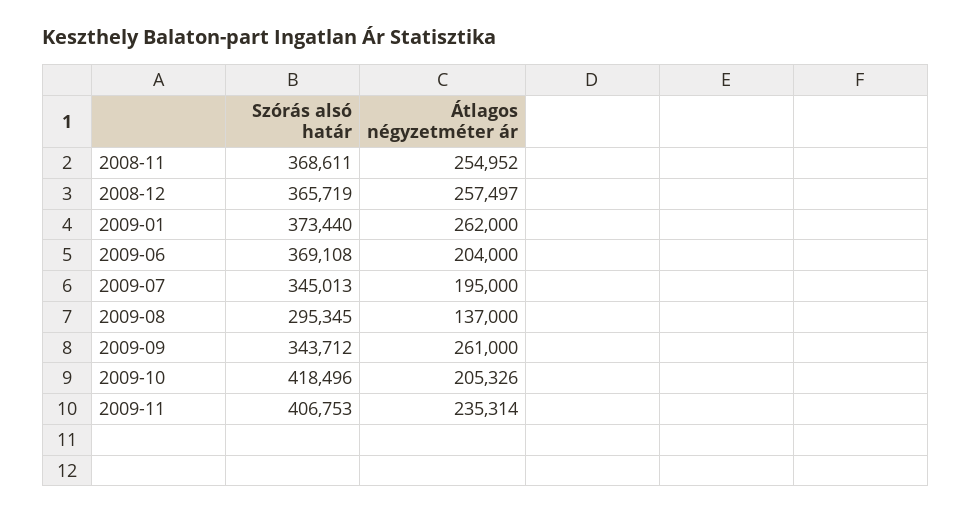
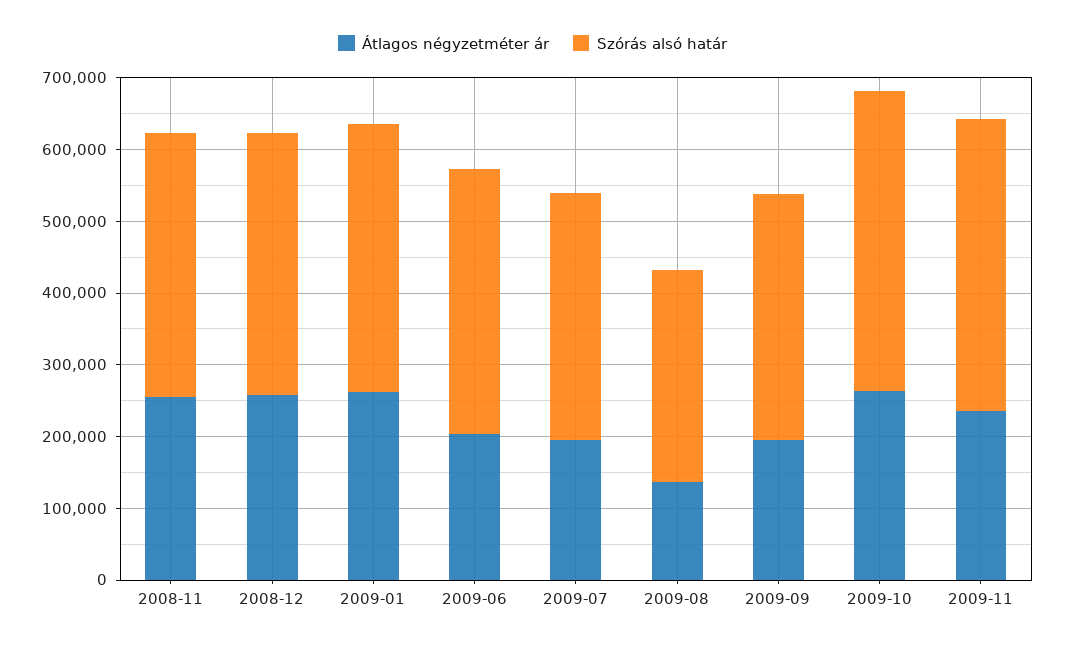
  {
    "Szórás alsó határ": {
      "2008-11": 368611,
      "2008-12": 365719,
      "2009-01": 373440,
      "2009-06": 369108,
      "2009-07": 345013,
      "2009-08": 295345,
      "2009-09": 343712,
      "2009-10": 418496,
      "2009-11": 406753
    },
    "Átlagos négyzetméter ár": {
      "2008-11": 254952,
      "2008-12": 257497,
      "2009-01": 262000,
      "2009-06": 204000,
      "2009-07": 195000,
      "2009-08": 137000,
-     "2009-09": 261000,
+     "2009-09": 200000,
-     "2009-10": 205326,
+     "2009-10": 260000,
      "2009-11": 235314
    }
  }

